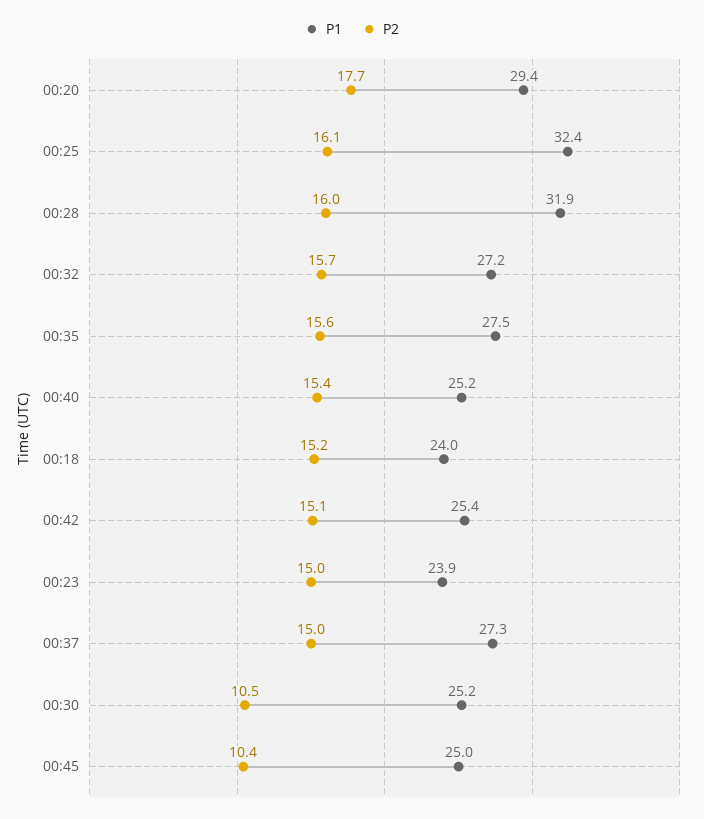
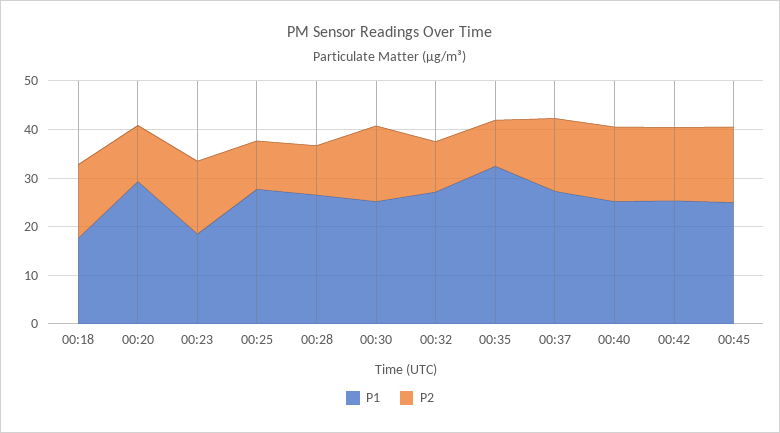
  {
    "P1": {
      "00:20": 29.4,
-     "00:25": 32.4,
+     "00:25": 28,
-     "00:28": 31.9,
+     "00:28": 26,
      "00:32": 27.2,
-     "00:35": 27.5,
+     "00:35": 32,
      "00:40": 25.2,
-     "00:18": 24,
+     "00:18": 18,
      "00:42": 25.4,
-     "00:23": 23.9,
+     "00:23": 18,
      "00:37": 27.3,
      "00:30": 25.2,
      "00:45": 25
    },
    "P2": {
-     "00:20": 17.7,
+     "00:20": 12,
-     "00:25": 16.1,
+     "00:25": 10,
-     "00:28": 16,
+     "00:28": 10,
-     "00:32": 15.7,
+     "00:32": 10,
-     "00:35": 15.6,
+     "00:35": 10,
      "00:40": 15.4,
      "00:18": 15.2,
      "00:42": 15.1,
      "00:23": 15,
      "00:37": 15,
-     "00:30": 10.5,
+     "00:30": 16,
-     "00:45": 10.4
+     "00:45": 16
    }
  }

